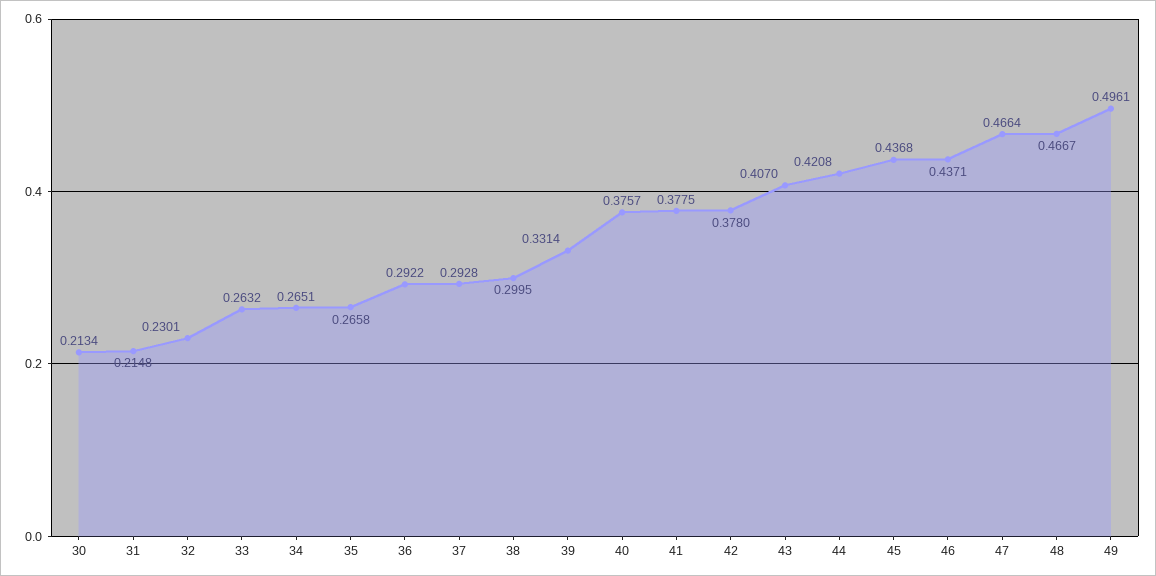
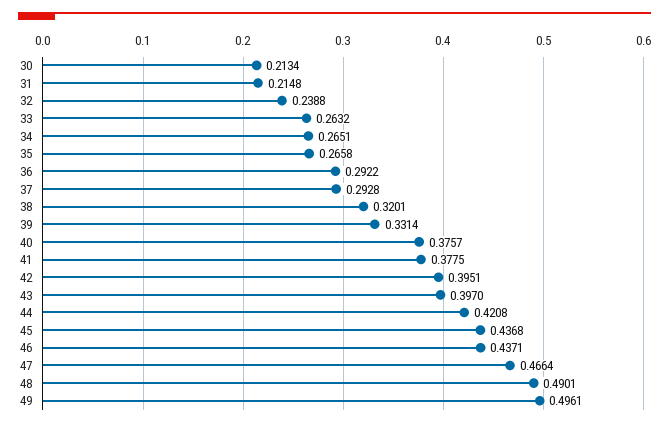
  {
    "30": 0.2134,
    "31": 0.2148,
-   "32": 0.2301,
+   "32": 0.2388,
    "33": 0.2632,
    "34": 0.2651,
    "35": 0.2658,
    "36": 0.2922,
    "37": 0.2928,
-   "38": 0.2995,
+   "38": 0.3201,
    "39": 0.3314,
    "40": 0.3757,
    "41": 0.3775,
-   "42": 0.378,
+   "42": 0.3951,
-   "43": 0.407,
+   "43": 0.397,
    "44": 0.4208,
    "45": 0.4368,
    "46": 0.4371,
    "47": 0.4664,
-   "48": 0.4667,
+   "48": 0.4901,
    "49": 0.4961
  }

